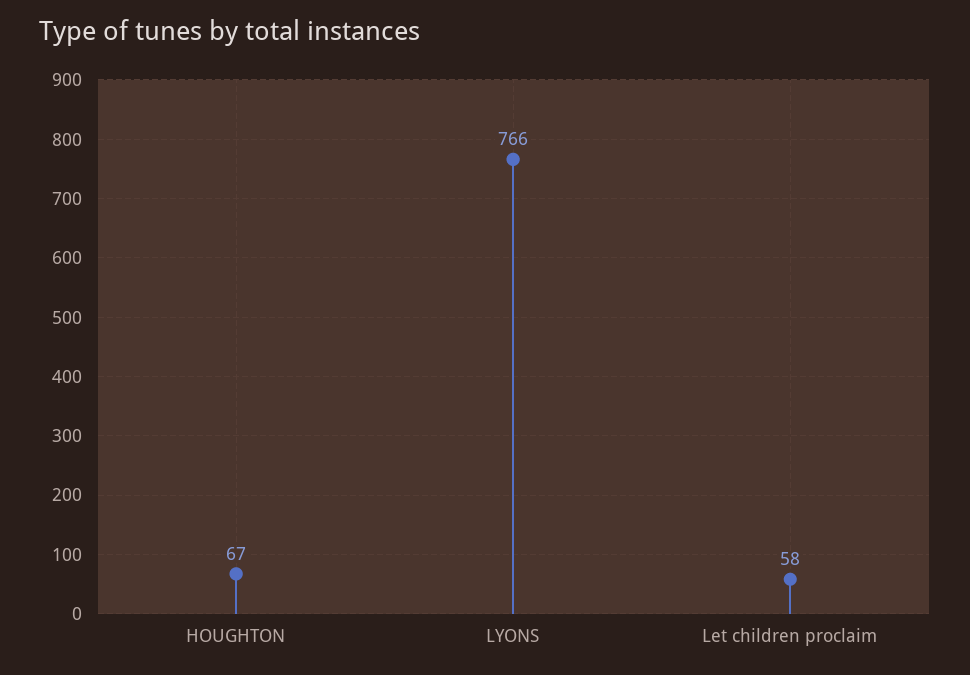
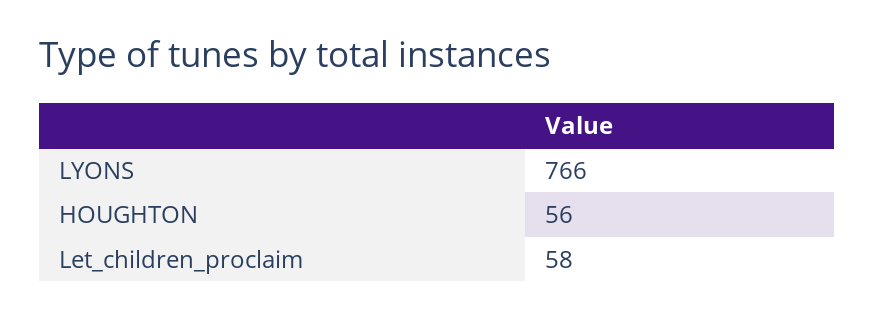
  {
-   "HOUGHTON": 67,
+   "HOUGHTON": 56,
    "LYONS": 766,
    "Let children proclaim": 58
  }

